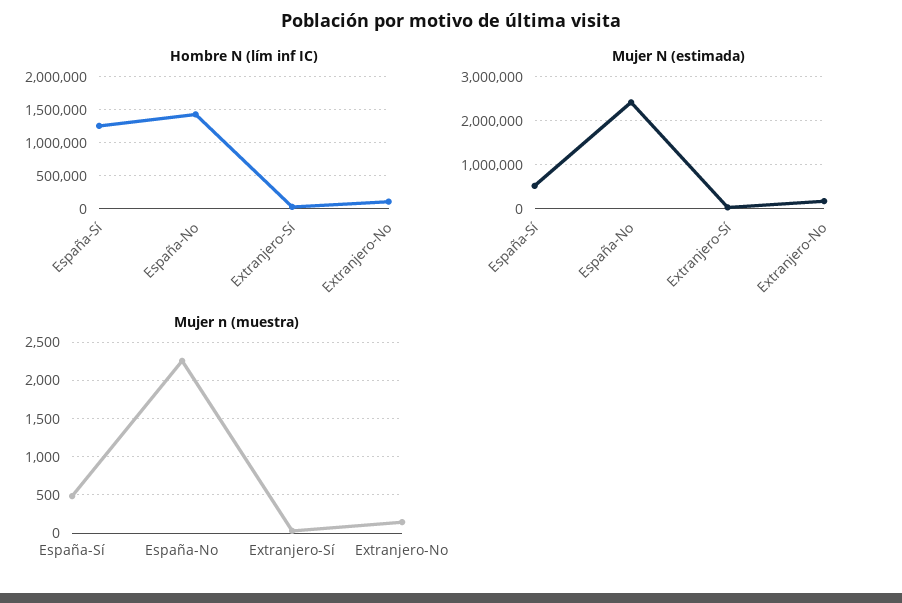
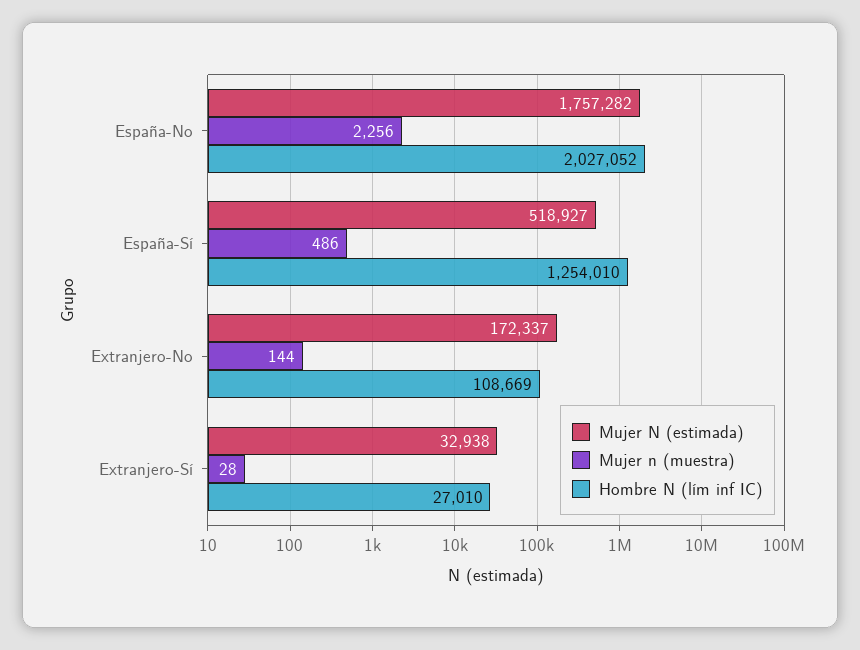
  {
    "Hombre N (lím inf IC)": {
      "España-Sí": 1254010,
-     "España-No": 1400000,
+     "España-No": 2027052,
      "Extranjero-Sí": 27010,
      "Extranjero-No": 108669
    },
    "Mujer N (estimada)": {
      "España-Sí": 518927,
-     "España-No": 2400000,
+     "España-No": 1757282,
      "Extranjero-Sí": 32938,
      "Extranjero-No": 172337
    },
    "Mujer n (muestra)": {
      "España-Sí": 486,
      "España-No": 2256,
      "Extranjero-Sí": 28,
      "Extranjero-No": 144
    }
  }

